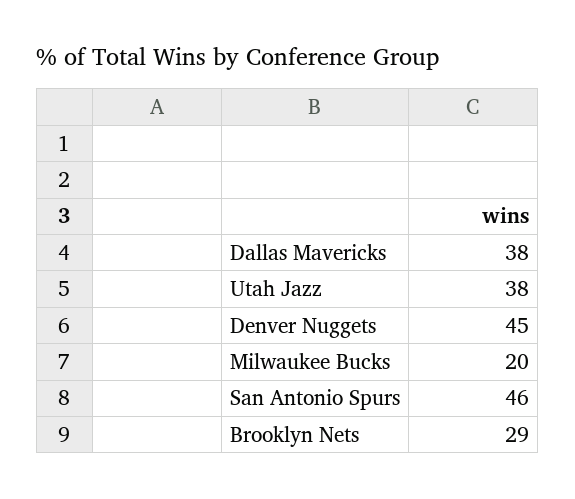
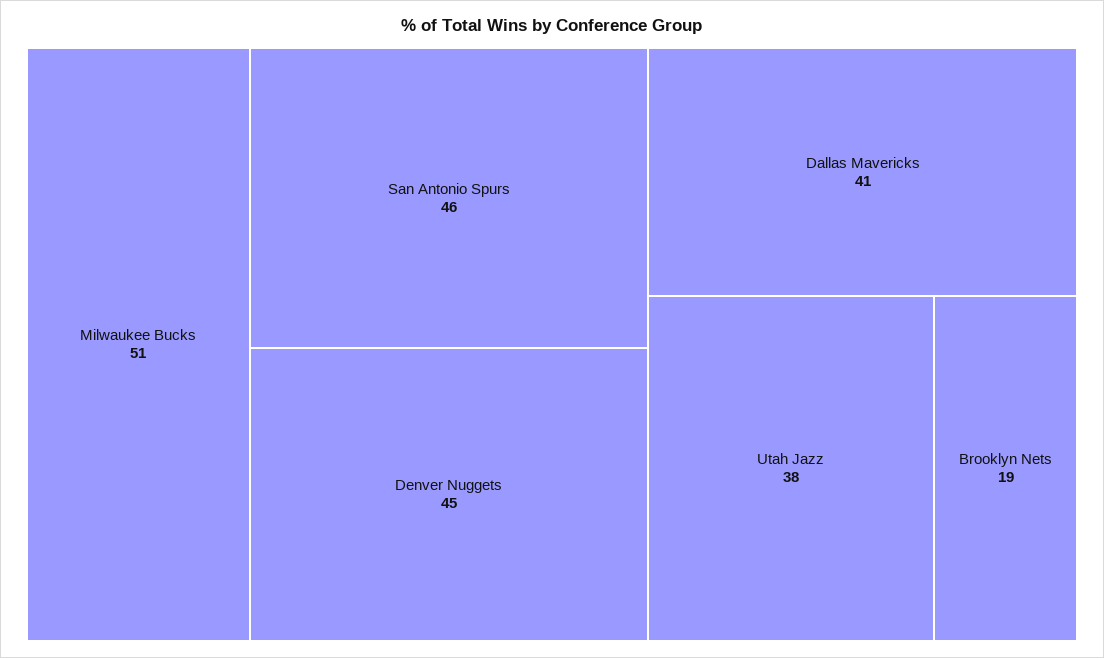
  {
-   "Dallas Mavericks": 38,
+   "Dallas Mavericks": 41,
    "Utah Jazz": 38,
    "Denver Nuggets": 45,
-   "Milwaukee Bucks": 20,
+   "Milwaukee Bucks": 51,
    "San Antonio Spurs": 46,
-   "Brooklyn Nets": 29
+   "Brooklyn Nets": 19
  }

